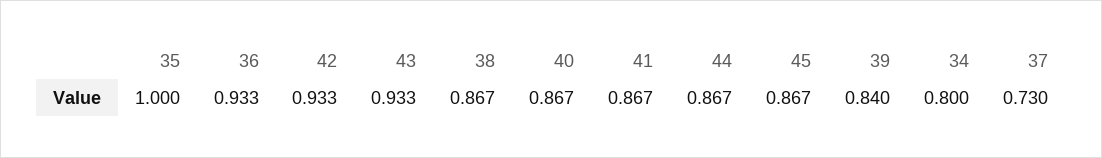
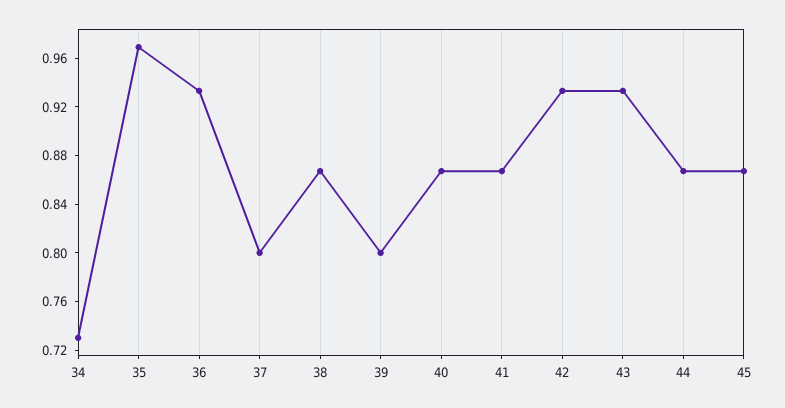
  {
-   "35": 1,
+   "35": 0.97,
    "36": 0.933,
    "42": 0.933,
    "43": 0.933,
    "38": 0.867,
    "40": 0.867,
    "41": 0.867,
    "44": 0.867,
    "45": 0.867,
-   "39": 0.84,
+   "39": 0.8,
-   "34": 0.8,
+   "34": 0.73,
-   "37": 0.73
+   "37": 0.8
  }

